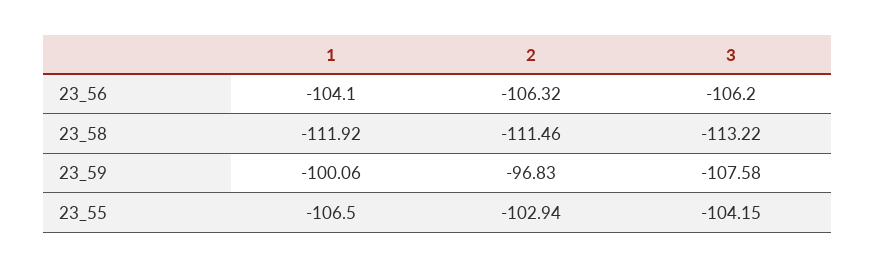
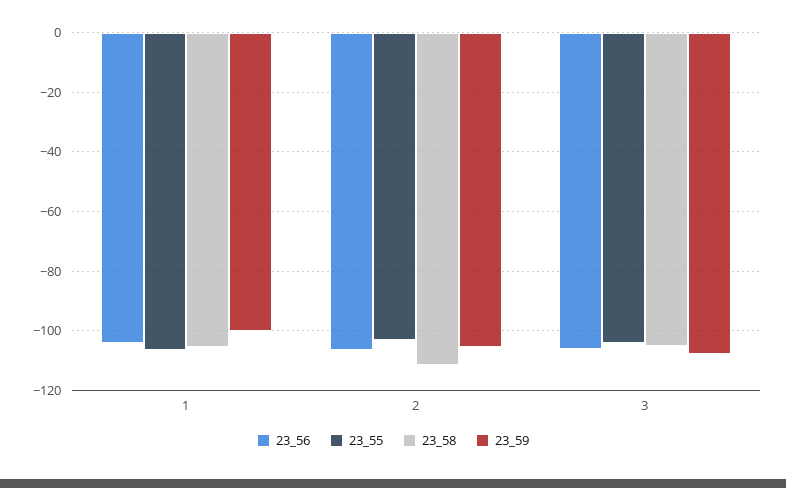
  {
    "23_56": {
      "1": -104.1,
      "2": -106.32,
      "3": -106.2
    },
    "23_58": {
-     "1": -111.92,
+     "1": -105,
      "2": -111.46,
-     "3": -113.22
+     "3": -105
    },
    "23_59": {
      "1": -100.06,
-     "2": -96.83,
+     "2": -105,
      "3": -107.58
    },
    "23_55": {
      "1": -106.5,
      "2": -102.94,
      "3": -104.15
    }
  }

